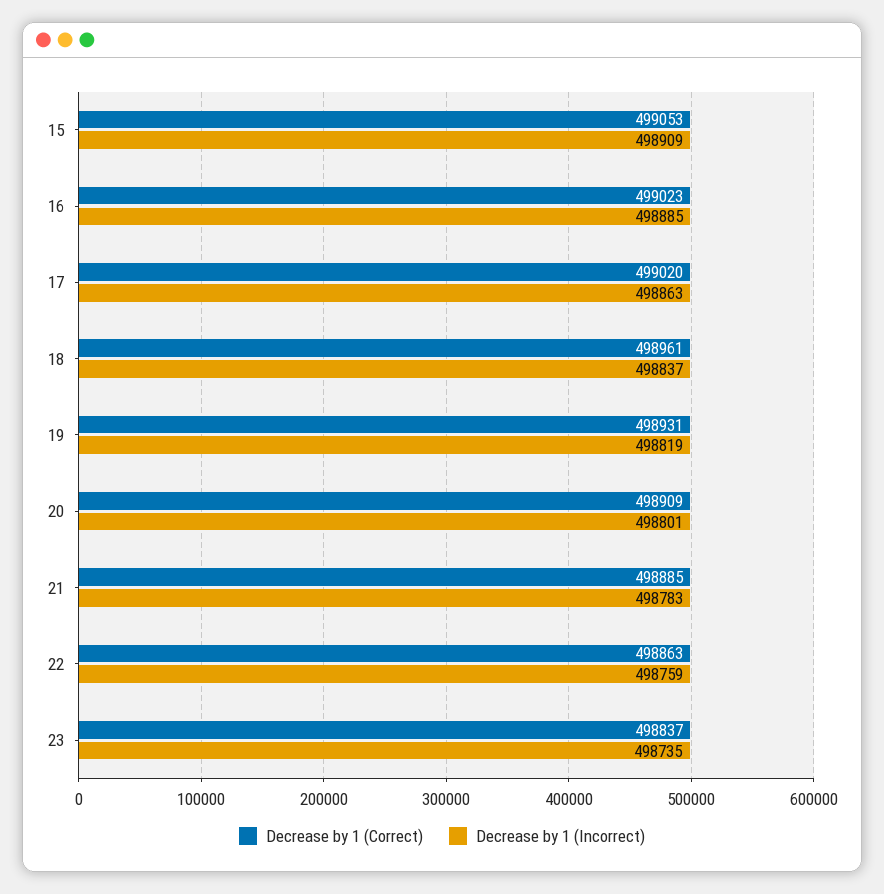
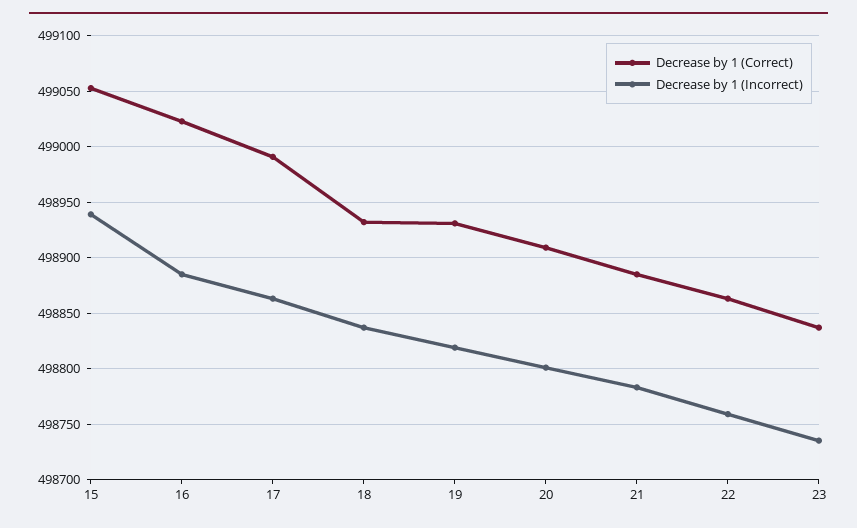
  {
    "Decrease by 1 (Correct)": {
      "15": 499053,
      "16": 499023,
-     "17": 499020,
+     "17": 498990,
-     "18": 498961,
+     "18": 498930,
      "19": 498931,
      "20": 498909,
      "21": 498885,
      "22": 498863,
      "23": 498837
    },
    "Decrease by 1 (Incorrect)": {
-     "15": 498909,
+     "15": 498940,
      "16": 498885,
      "17": 498863,
      "18": 498837,
      "19": 498819,
      "20": 498801,
      "21": 498783,
      "22": 498759,
      "23": 498735
    }
  }

